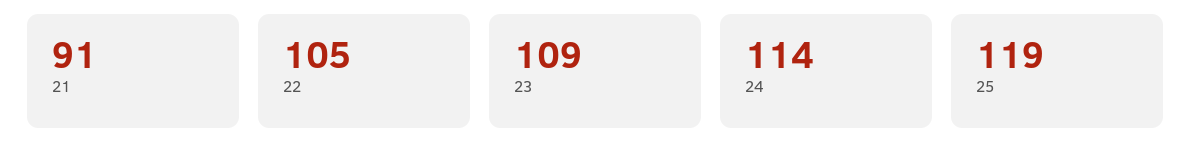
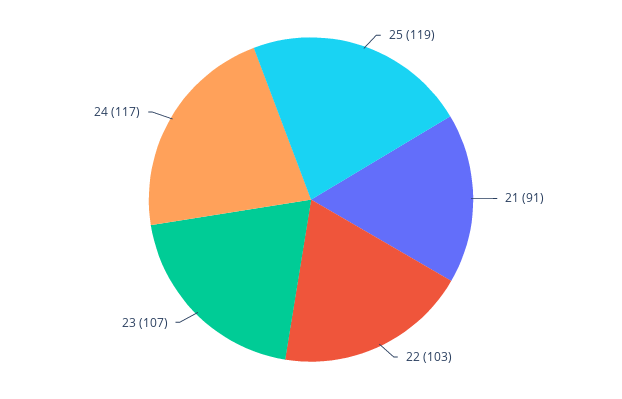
  {
    "21": 91,
-   "22": 105,
+   "22": 103,
-   "23": 109,
+   "23": 107,
-   "24": 114,
+   "24": 117,
    "25": 119
  }

